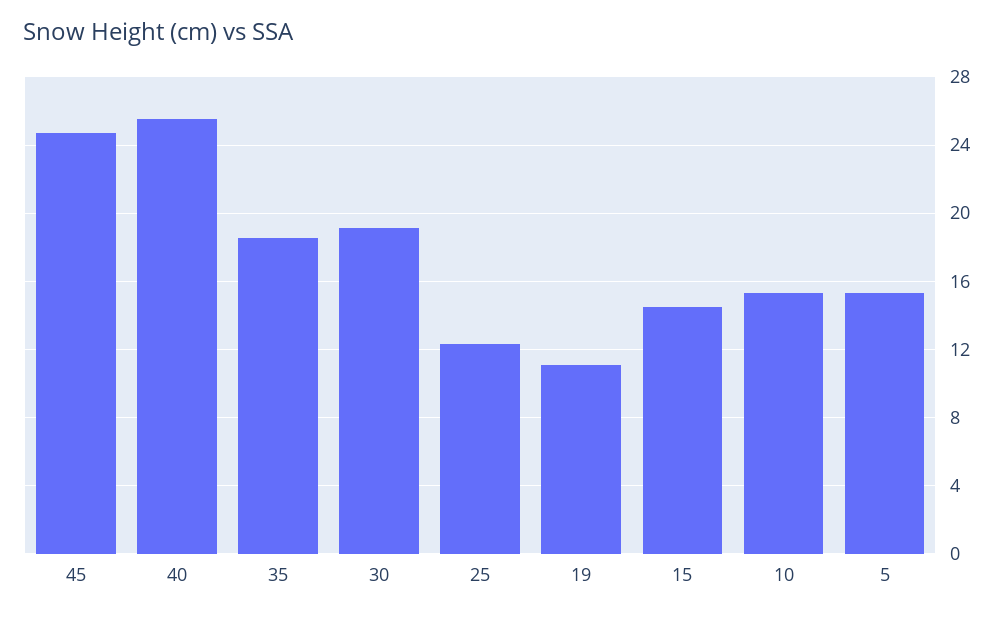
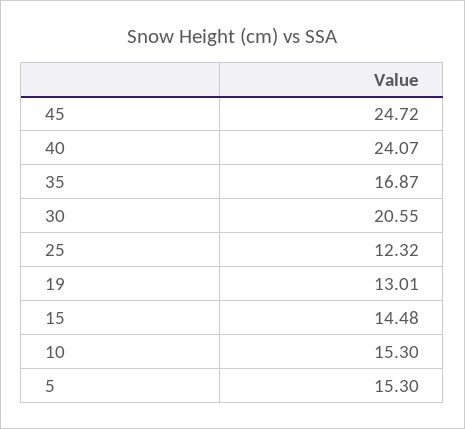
  {
    "45": 24.72,
-   "40": 25.5,
+   "40": 24.07,
-   "35": 18.5,
+   "35": 16.87,
-   "30": 19,
+   "30": 20.55,
    "25": 12.32,
-   "19": 11,
+   "19": 13.01,
    "15": 14.48,
    "10": 15.3,
    "5": 15.3
  }

